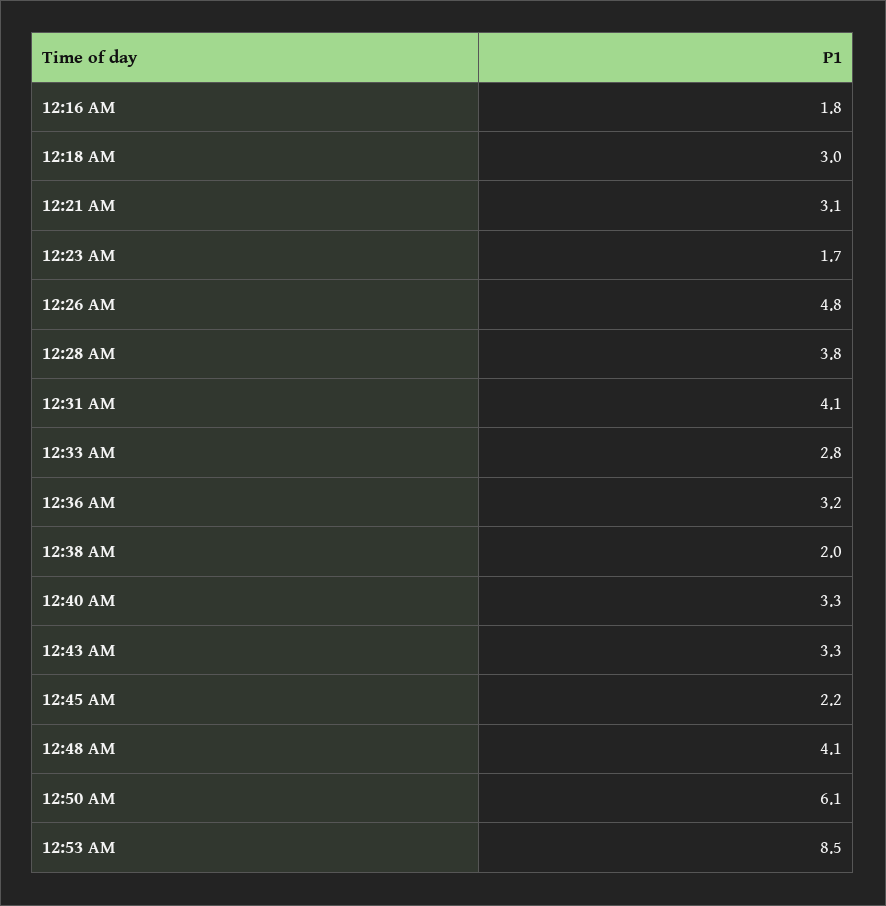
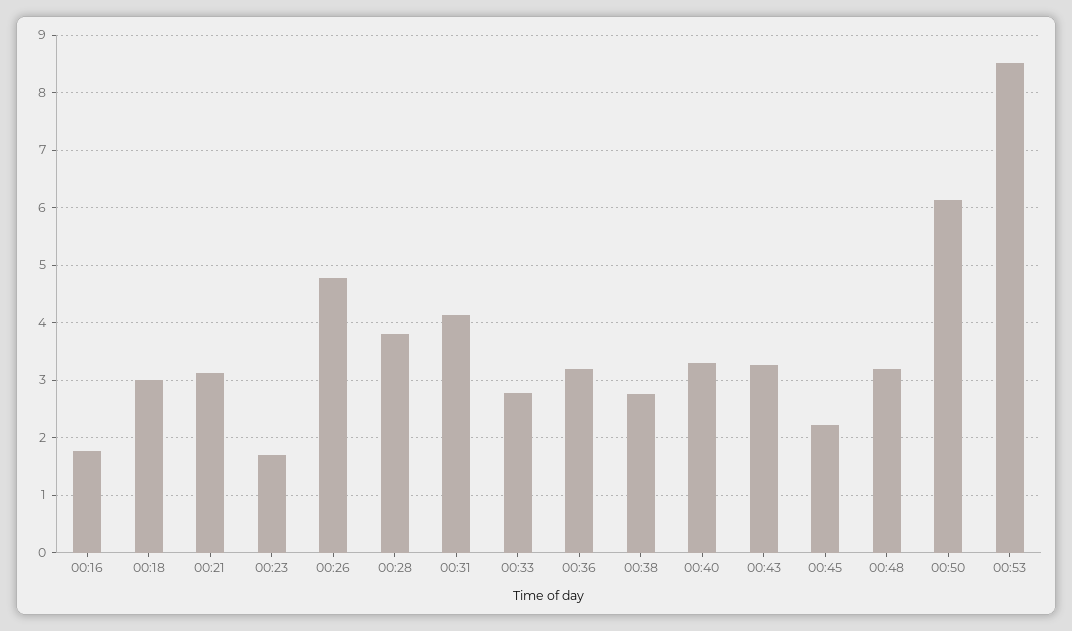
  {
    "12:16 AM": 1.8,
    "12:18 AM": 3,
    "12:21 AM": 3.1,
    "12:23 AM": 1.7,
    "12:26 AM": 4.8,
    "12:28 AM": 3.8,
    "12:31 AM": 4.1,
    "12:33 AM": 2.8,
    "12:36 AM": 3.2,
-   "12:38 AM": 2,
+   "12:38 AM": 2.8,
    "12:40 AM": 3.3,
    "12:43 AM": 3.3,
    "12:45 AM": 2.2,
-   "12:48 AM": 4.1,
+   "12:48 AM": 3.2,
    "12:50 AM": 6.1,
    "12:53 AM": 8.5
  }

